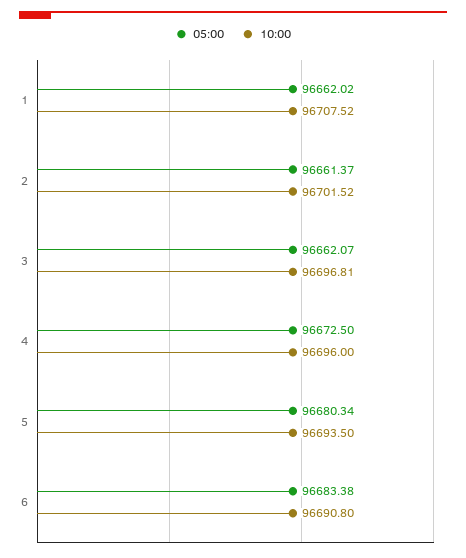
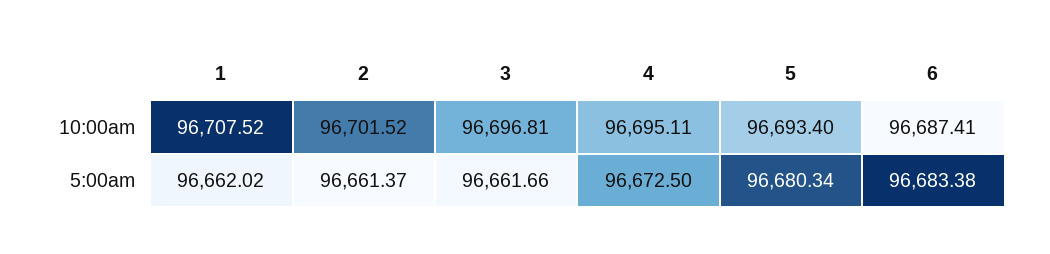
  {
    "05:00": {
      "1": 96662.02,
      "2": 96661.37,
-     "3": 96662.07,
+     "3": 96661.66,
      "4": 96672.5,
      "5": 96680.34,
      "6": 96683.38
    },
    "10:00": {
      "1": 96707.52,
      "2": 96701.52,
      "3": 96696.81,
-     "4": 96696,
+     "4": 96695.11,
-     "5": 96693.5,
+     "5": 96693.4,
-     "6": 96690.8
+     "6": 96687.41
    }
  }

